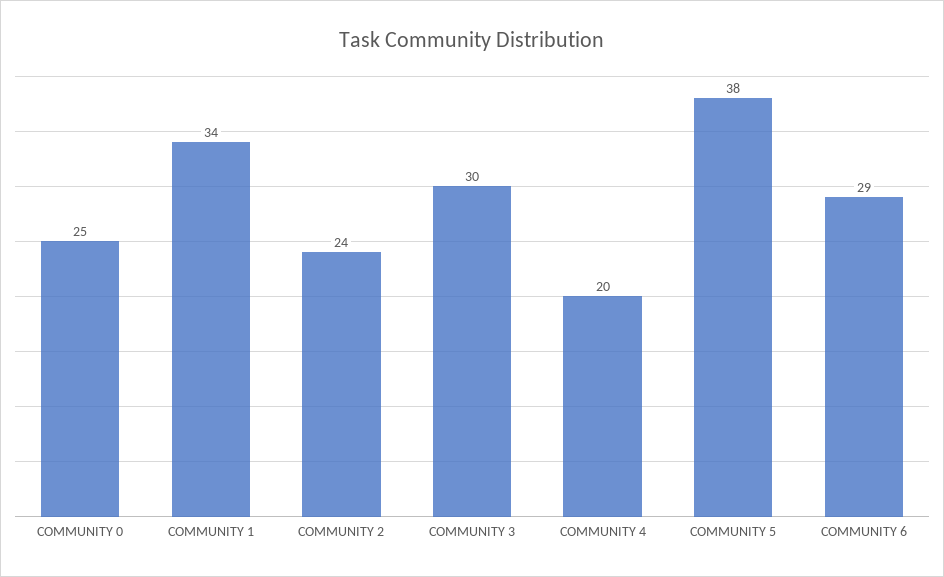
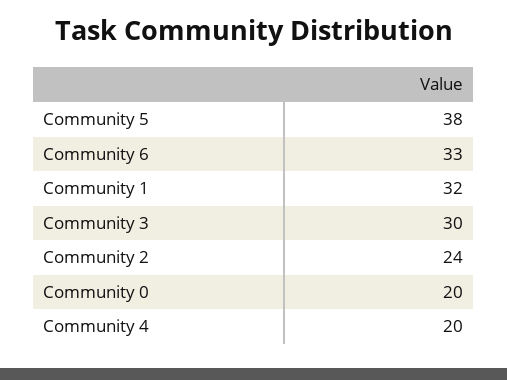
  {
-   "COMMUNITY 0": 25,
+   "COMMUNITY 0": 20,
-   "COMMUNITY 1": 34,
+   "COMMUNITY 1": 32,
    "COMMUNITY 2": 24,
    "COMMUNITY 3": 30,
    "COMMUNITY 4": 20,
    "COMMUNITY 5": 38,
-   "COMMUNITY 6": 29
+   "COMMUNITY 6": 33
  }

